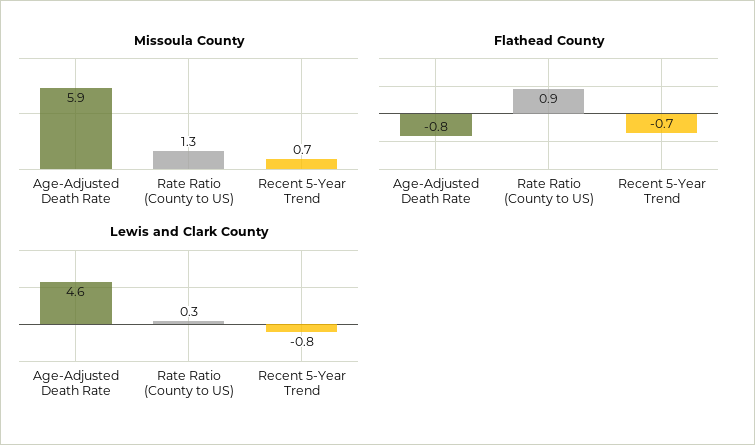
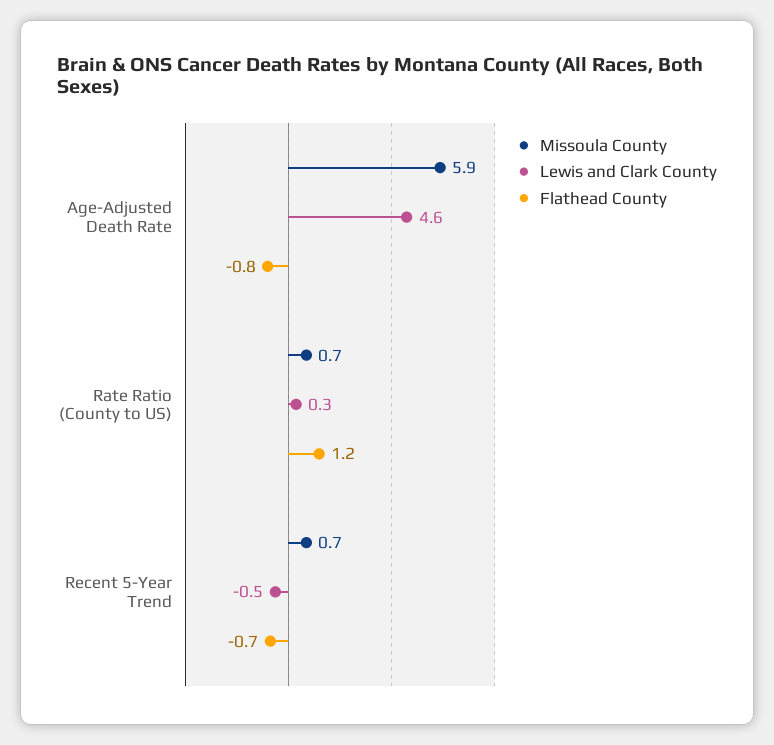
  {
    "Missoula County": {
      "Age-Adjusted Death Rate": 5.9,
-     "Rate Ratio (County to US)": 1.3,
+     "Rate Ratio (County to US)": 0.7,
      "Recent 5-Year Trend": 0.7
    },
    "Flathead County": {
      "Age-Adjusted Death Rate": -0.8,
-     "Rate Ratio (County to US)": 0.9,
+     "Rate Ratio (County to US)": 1.2,
      "Recent 5-Year Trend": -0.7
    },
    "Lewis and Clark County": {
      "Age-Adjusted Death Rate": 4.6,
      "Rate Ratio (County to US)": 0.3,
-     "Recent 5-Year Trend": -0.8
+     "Recent 5-Year Trend": -0.5
    }
  }

